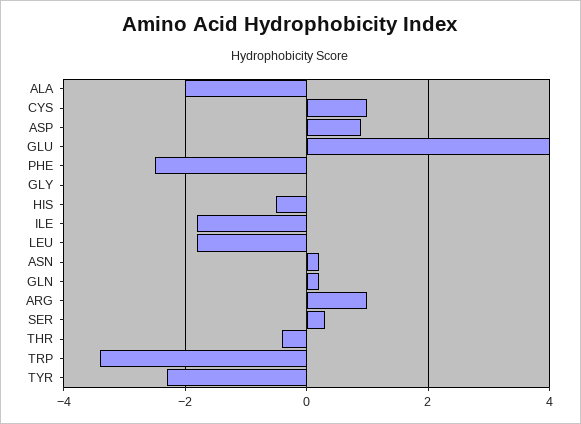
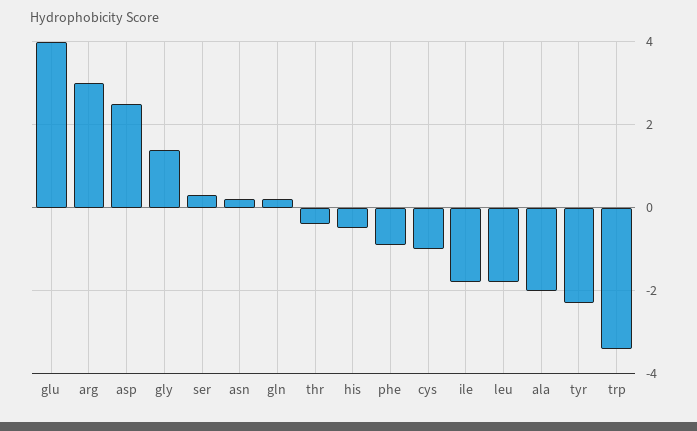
  {
    "ALA": -2,
-   "CYS": 1,
+   "CYS": -1,
-   "ASP": 1,
+   "ASP": 2.5,
    "GLU": 4,
-   "PHE": -2.5,
+   "PHE": -1,
-   "GLY": 0,
+   "GLY": 1.5,
    "HIS": -0.5,
    "ILE": -2,
    "LEU": -2,
    "ASN": 0,
    "GLN": 0,
-   "ARG": 1,
+   "ARG": 3,
    "SER": 0.5,
    "THR": -0.5,
    "TRP": -3.5,
    "TYR": -2.5
  }

